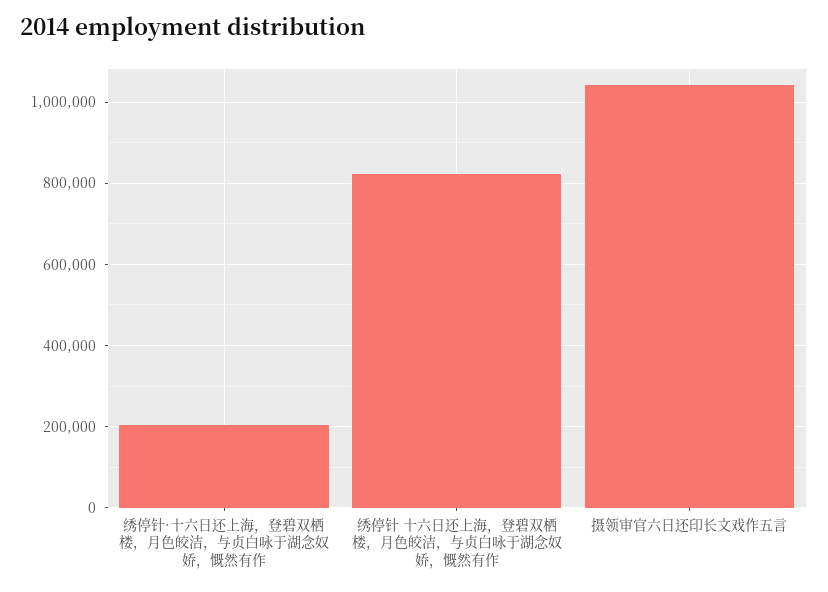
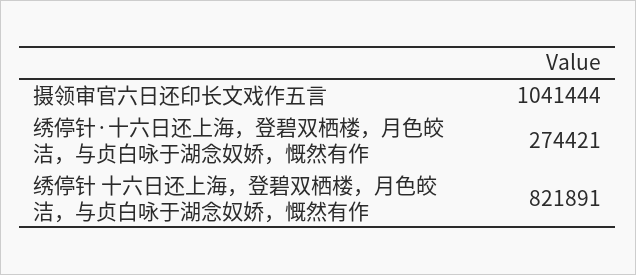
  {
-   "绣停针·十六日还上海，登碧双栖楼，月色皎洁，与贞白咏于湖念奴娇，慨然有作": 200000,
+   "绣停针·十六日还上海，登碧双栖楼，月色皎洁，与贞白咏于湖念奴娇，慨然有作": 274421,
    "绣停针 十六日还上海，登碧双栖楼，月色皎洁，与贞白咏于湖念奴娇，慨然有作": 821891,
    "摄领审官六日还印长文戏作五言": 1041444
  }

